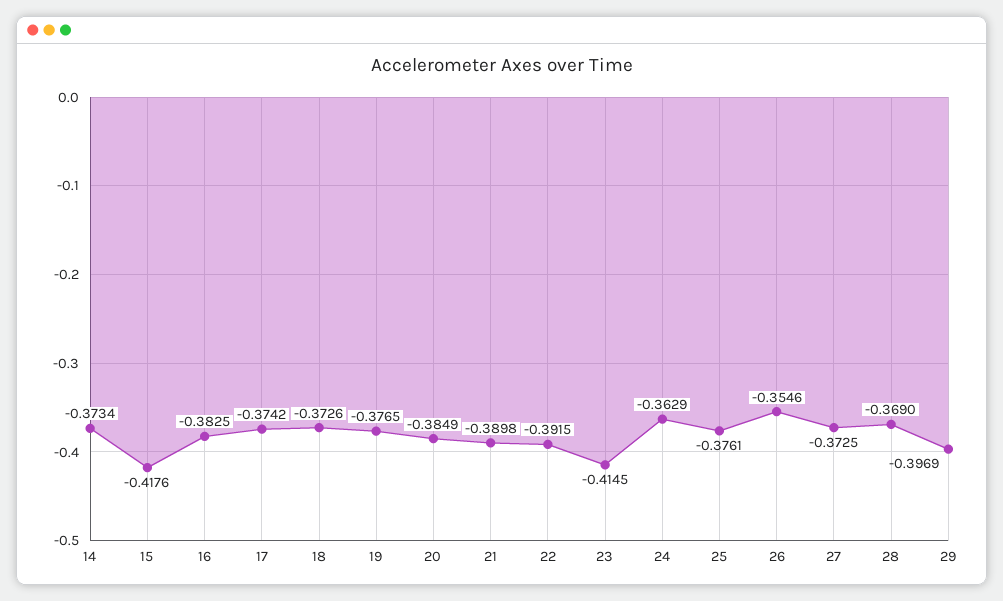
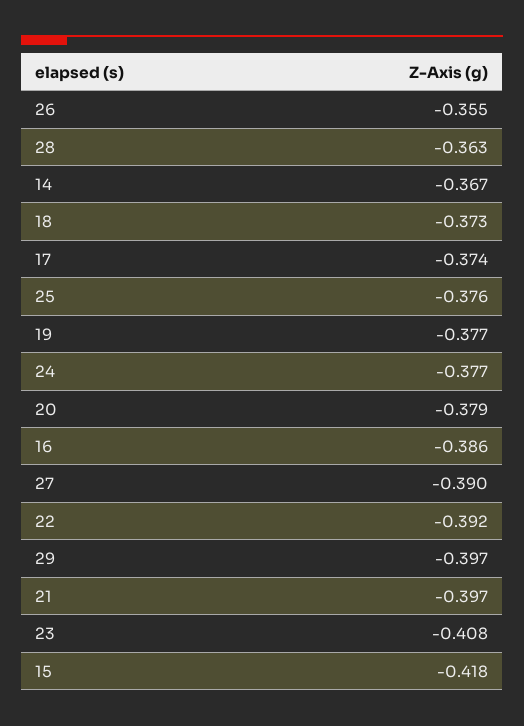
  {
-   "14": -0.3734,
+   "14": -0.367,
    "15": -0.4176,
-   "16": -0.3825,
+   "16": -0.386,
    "17": -0.3742,
    "18": -0.3726,
    "19": -0.3765,
-   "20": -0.3849,
+   "20": -0.379,
-   "21": -0.3898,
+   "21": -0.397,
    "22": -0.3915,
-   "23": -0.4145,
+   "23": -0.408,
-   "24": -0.3629,
+   "24": -0.377,
    "25": -0.3761,
    "26": -0.3546,
-   "27": -0.3725,
+   "27": -0.39,
-   "28": -0.369,
+   "28": -0.363,
    "29": -0.3969
  }

